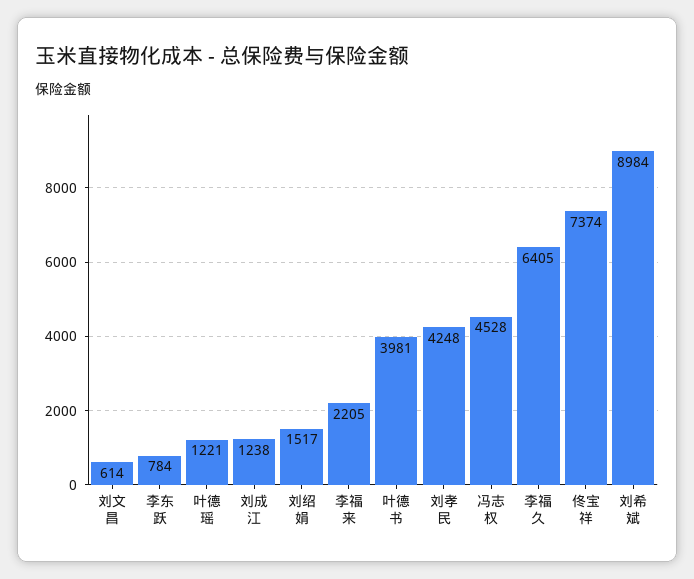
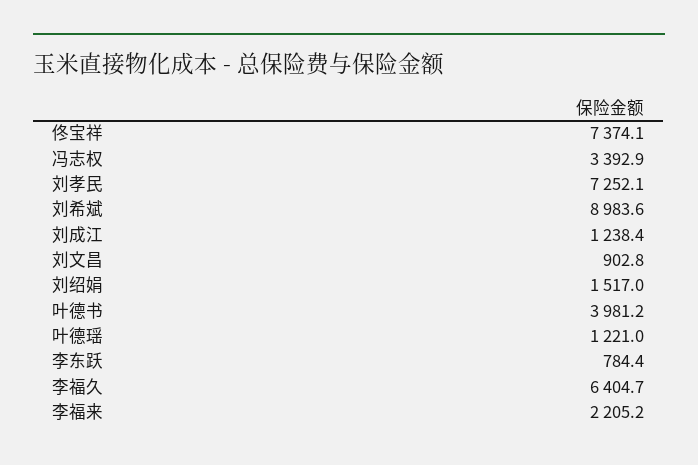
  {
-   "刘文昌": 614,
+   "刘文昌": 902.8,
    "李东跃": 784.4,
    "叶德瑶": 1221,
    "刘成江": 1238.4,
    "刘绍娟": 1517,
    "李福来": 2205.2,
    "叶德书": 3981.2,
-   "刘孝民": 4248,
+   "刘孝民": 7252.1,
-   "冯志权": 4528,
+   "冯志权": 3392.9,
    "李福久": 6404.7,
    "佟宝祥": 7374.1,
    "刘希斌": 8983.6
  }

